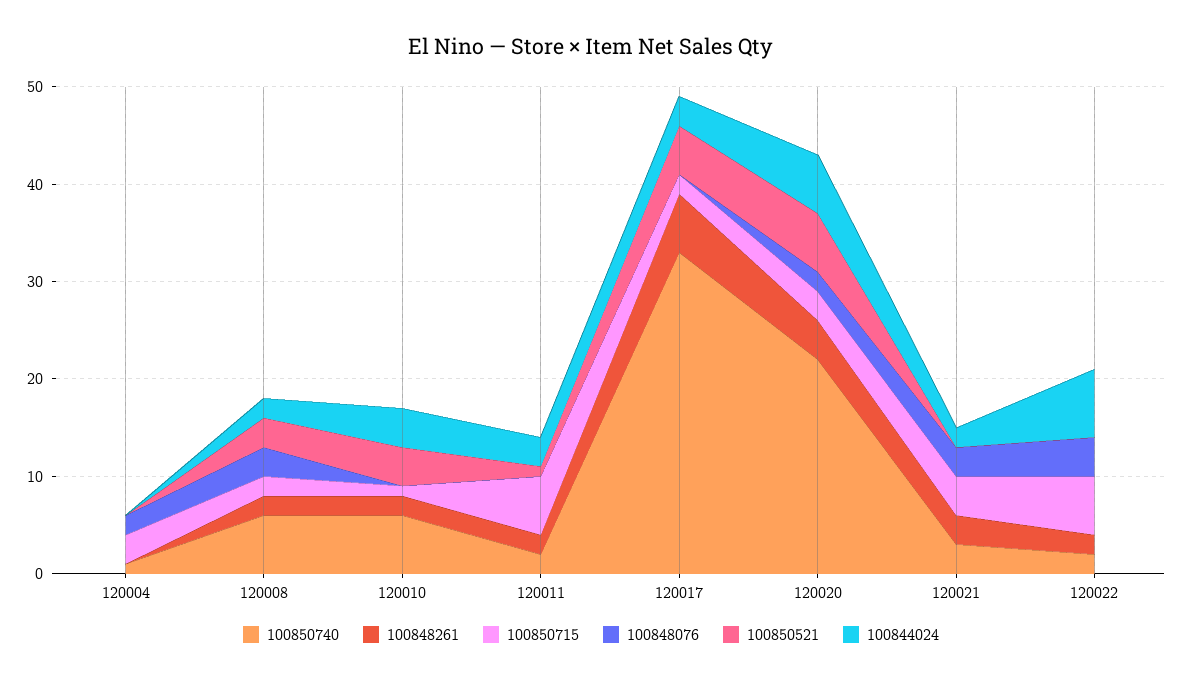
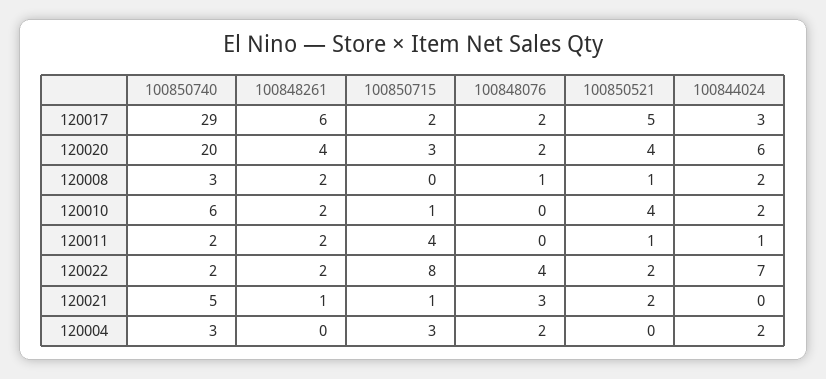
  {
    "100850740": {
-     "120004": 1,
+     "120004": 3,
-     "120008": 6,
+     "120008": 3,
      "120010": 6,
      "120011": 2,
-     "120017": 33,
+     "120017": 29,
-     "120020": 22,
+     "120020": 20,
-     "120021": 3,
+     "120021": 5,
      "120022": 2
    },
    "100848261": {
      "120004": 0,
      "120008": 2,
      "120010": 2,
      "120011": 2,
      "120017": 6,
      "120020": 4,
-     "120021": 3,
+     "120021": 1,
      "120022": 2
    },
    "100850715": {
      "120004": 3,
-     "120008": 2,
+     "120008": 0,
      "120010": 1,
-     "120011": 6,
+     "120011": 4,
      "120017": 2,
      "120020": 3,
-     "120021": 4,
+     "120021": 1,
-     "120022": 6
+     "120022": 8
    },
    "100848076": {
      "120004": 2,
-     "120008": 3,
+     "120008": 1,
      "120010": 0,
      "120011": 0,
-     "120017": 0,
+     "120017": 2,
      "120020": 2,
      "120021": 3,
      "120022": 4
    },
    "100850521": {
      "120004": 0,
-     "120008": 3,
+     "120008": 1,
      "120010": 4,
      "120011": 1,
      "120017": 5,
-     "120020": 6,
+     "120020": 4,
-     "120021": 0,
+     "120021": 2,
-     "120022": 0
+     "120022": 2
    },
    "100844024": {
-     "120004": 0,
+     "120004": 2,
      "120008": 2,
-     "120010": 4,
+     "120010": 2,
-     "120011": 3,
+     "120011": 1,
      "120017": 3,
      "120020": 6,
-     "120021": 2,
+     "120021": 0,
      "120022": 7
    }
  }

